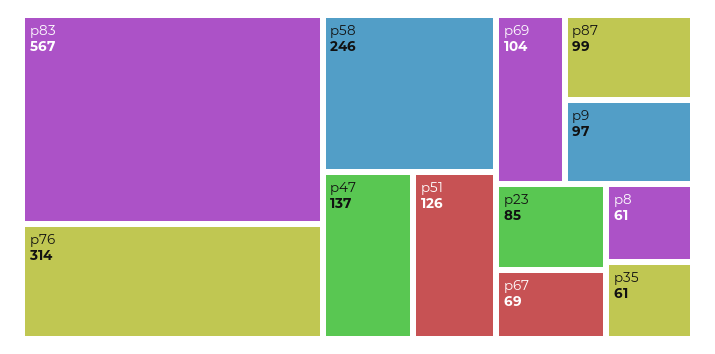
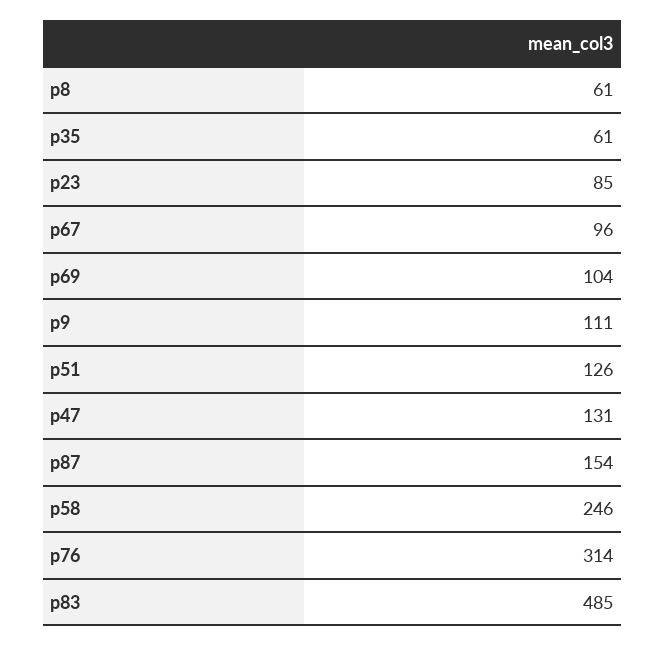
  {
-   "p83": 567,
+   "p83": 485,
    "p76": 314,
    "p58": 246,
-   "p47": 137,
+   "p47": 131,
    "p51": 126,
    "p69": 104,
-   "p87": 99,
+   "p87": 154,
-   "p9": 97,
+   "p9": 111,
    "p23": 85,
-   "p67": 69,
+   "p67": 96,
    "p8": 61,
    "p35": 61
  }

